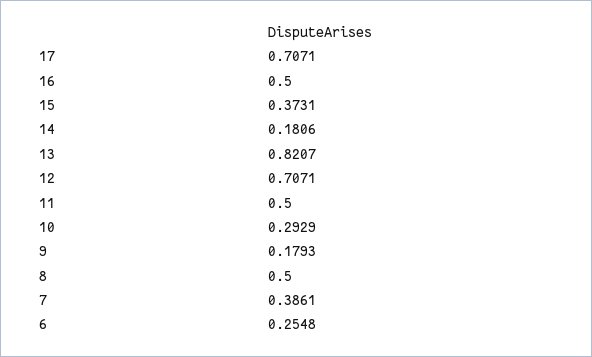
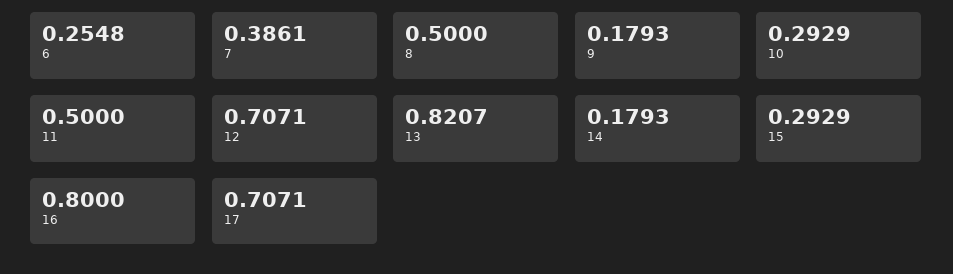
  {
    "17": 0.7071,
-   "16": 0.5,
+   "16": 0.8,
-   "15": 0.3731,
+   "15": 0.2929,
-   "14": 0.1806,
+   "14": 0.1793,
    "13": 0.8207,
    "12": 0.7071,
    "11": 0.5,
    "10": 0.2929,
    "9": 0.1793,
    "8": 0.5,
    "7": 0.3861,
    "6": 0.2548
  }

